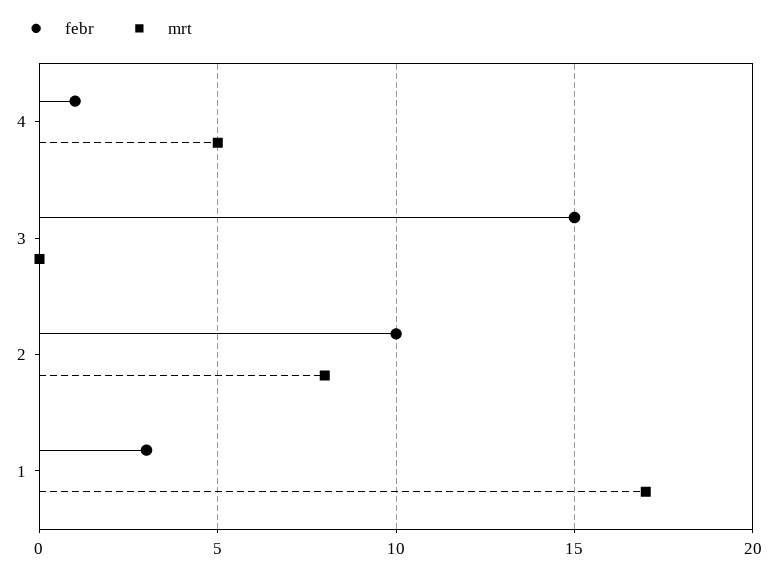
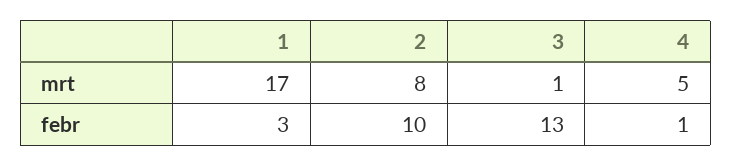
  {
    "febr": {
      "4": 1,
-     "3": 15,
+     "3": 13,
      "2": 10,
      "1": 3
    },
    "mrt": {
      "4": 5,
-     "3": 0,
+     "3": 1,
      "2": 8,
      "1": 17
    }
  }

